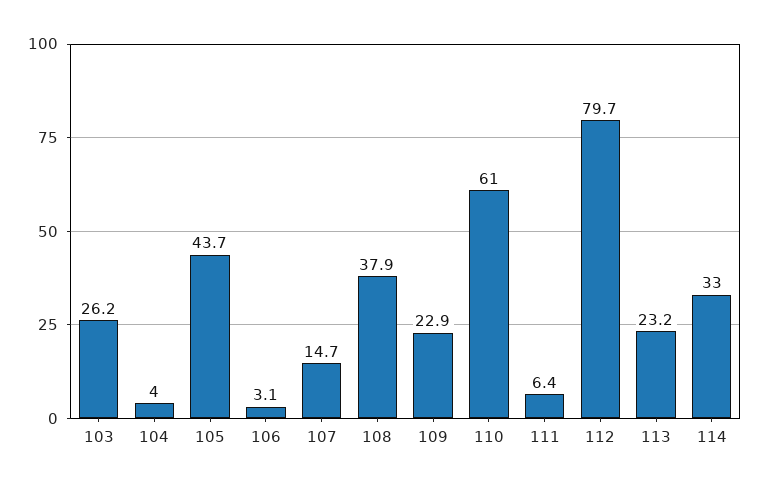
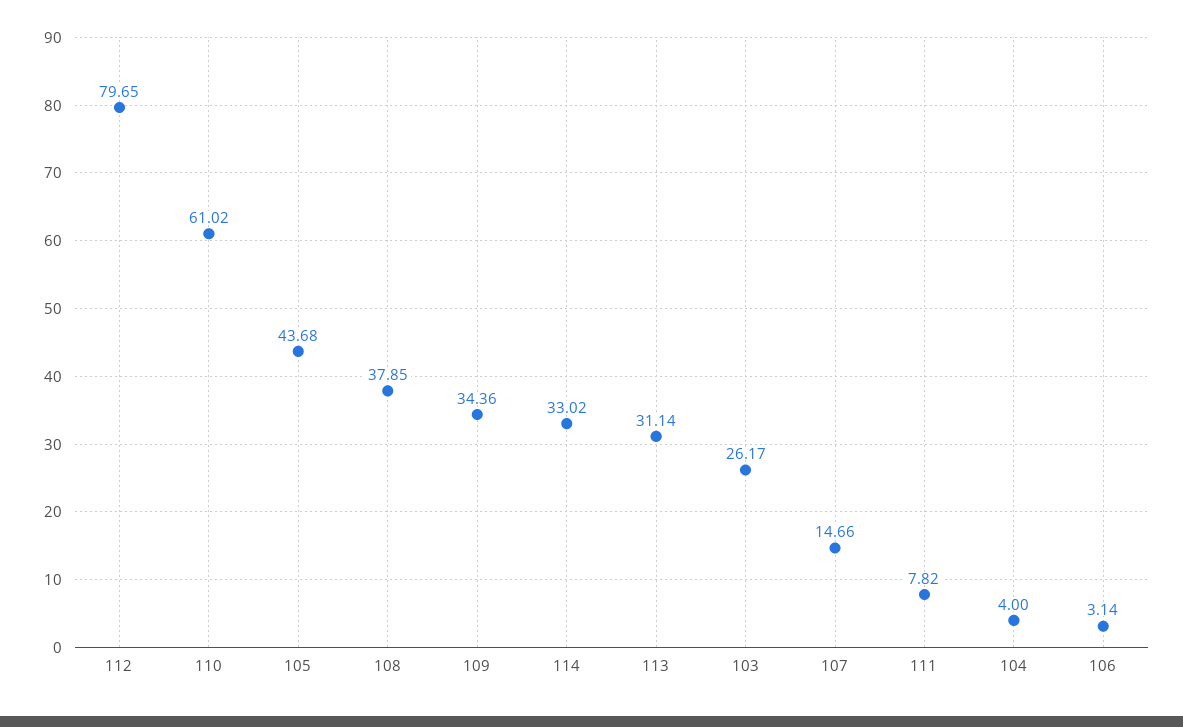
  {
    "103": 26.17,
    "104": 4,
    "105": 43.68,
    "106": 3.14,
    "107": 14.66,
    "108": 37.85,
-   "109": 22.9,
+   "109": 34.36,
    "110": 61.02,
-   "111": 6.4,
+   "111": 7.82,
    "112": 79.65,
-   "113": 23.2,
+   "113": 31.14,
    "114": 33.02
  }

